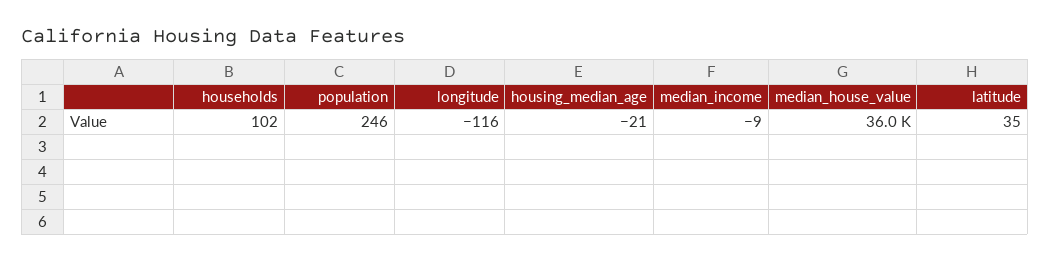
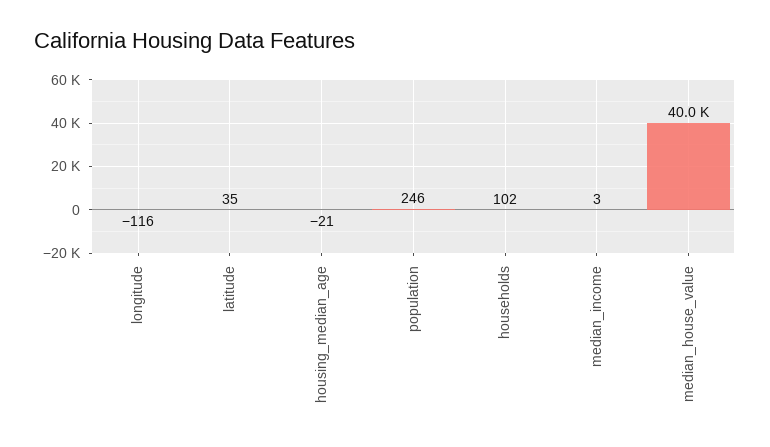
  {
    "households": 102,
    "population": 246,
    "longitude": -116,
    "housing_median_age": -21,
-   "median_income": -9,
+   "median_income": 3,
-   "median_house_value": 36000,
+   "median_house_value": 40000,
    "latitude": 35
  }

